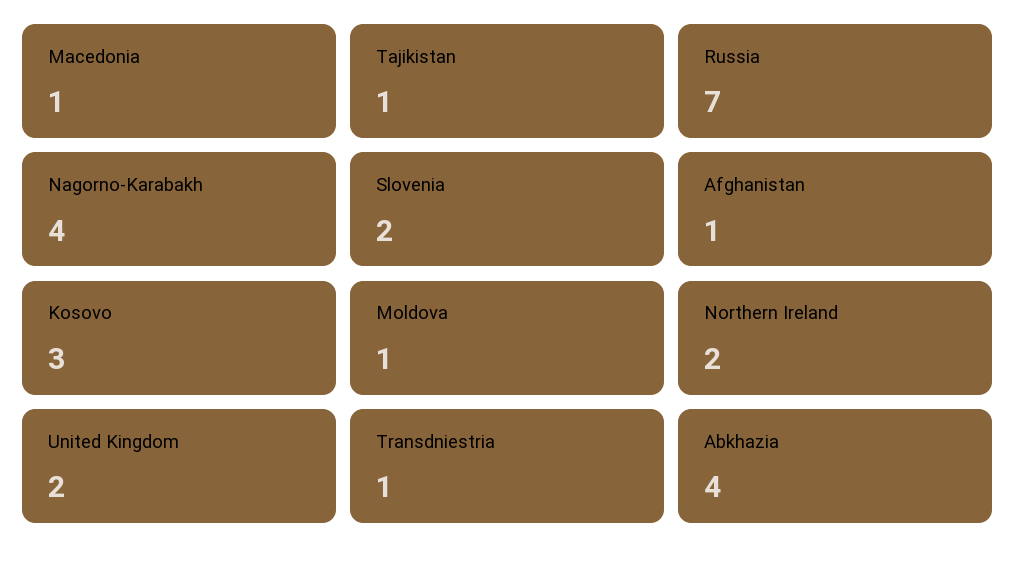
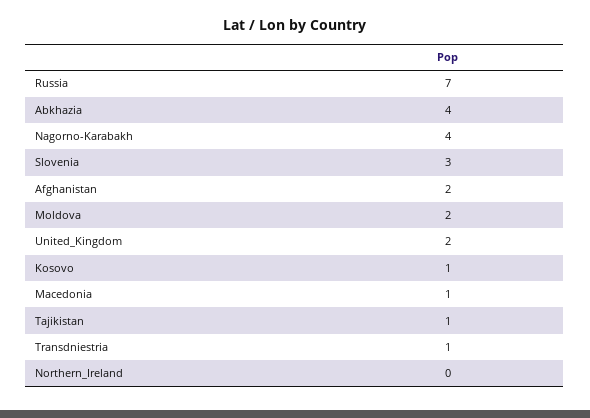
  {
    "Macedonia": 1,
    "Tajikistan": 1,
    "Russia": 7,
    "Nagorno-Karabakh": 4,
-   "Slovenia": 2,
+   "Slovenia": 3,
-   "Afghanistan": 1,
+   "Afghanistan": 2,
-   "Kosovo": 3,
+   "Kosovo": 1,
-   "Moldova": 1,
+   "Moldova": 2,
-   "Northern Ireland": 2,
+   "Northern Ireland": 0,
    "United Kingdom": 2,
    "Transdniestria": 1,
    "Abkhazia": 4
  }

